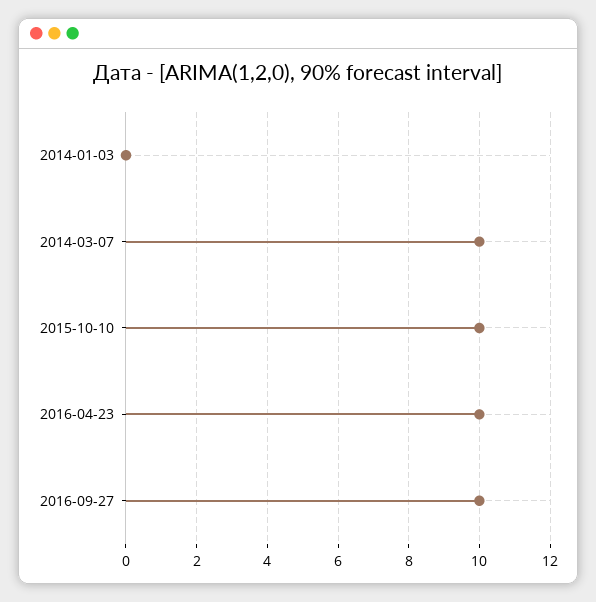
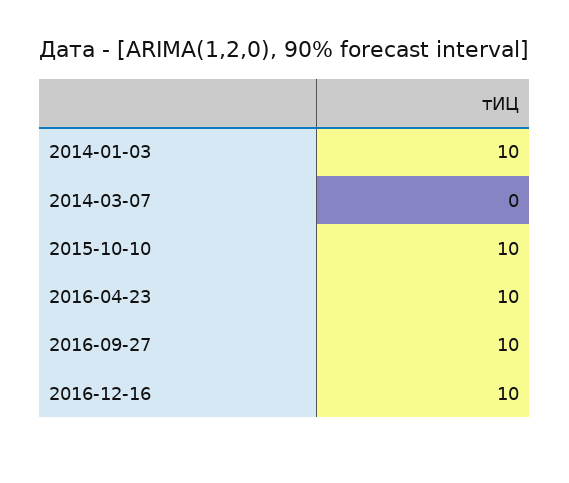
  {
-   "2014-01-03": 0,
+   "2014-01-03": 10,
-   "2014-03-07": 10,
+   "2014-03-07": 0,
    "2015-10-10": 10,
    "2016-04-23": 10,
-   "2016-09-27": 10
+   "2016-09-27": 10,
+   "2016-12-16": 10
  }

